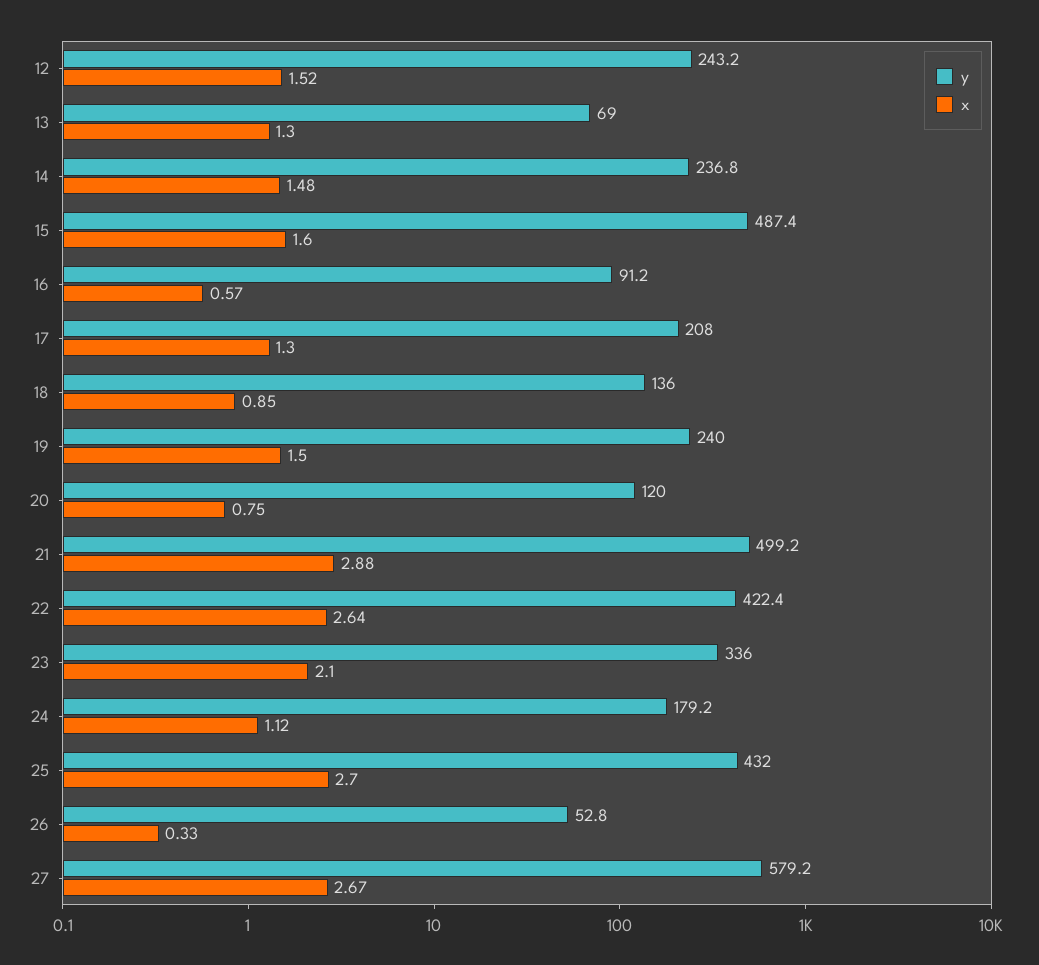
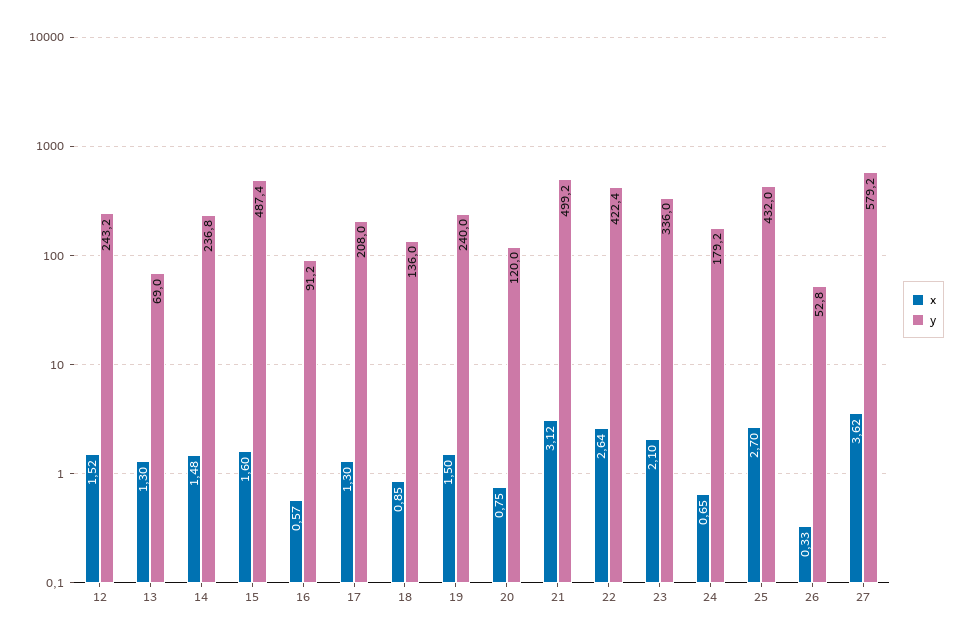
  {
    "y": {
      "12": 243.2,
      "13": 69,
      "14": 236.8,
      "15": 487.4,
      "16": 91.2,
      "17": 208,
      "18": 136,
      "19": 240,
      "20": 120,
      "21": 499.2,
      "22": 422.4,
      "23": 336,
      "24": 179.2,
      "25": 432,
      "26": 52.8,
      "27": 579.2
    },
    "x": {
      "12": 1.52,
      "13": 1.3,
      "14": 1.48,
      "15": 1.6,
      "16": 0.57,
      "17": 1.3,
      "18": 0.85,
      "19": 1.5,
      "20": 0.75,
-     "21": 2.88,
+     "21": 3.12,
      "22": 2.64,
      "23": 2.1,
-     "24": 1.12,
+     "24": 0.65,
      "25": 2.7,
      "26": 0.33,
-     "27": 2.67
+     "27": 3.62
    }
  }

